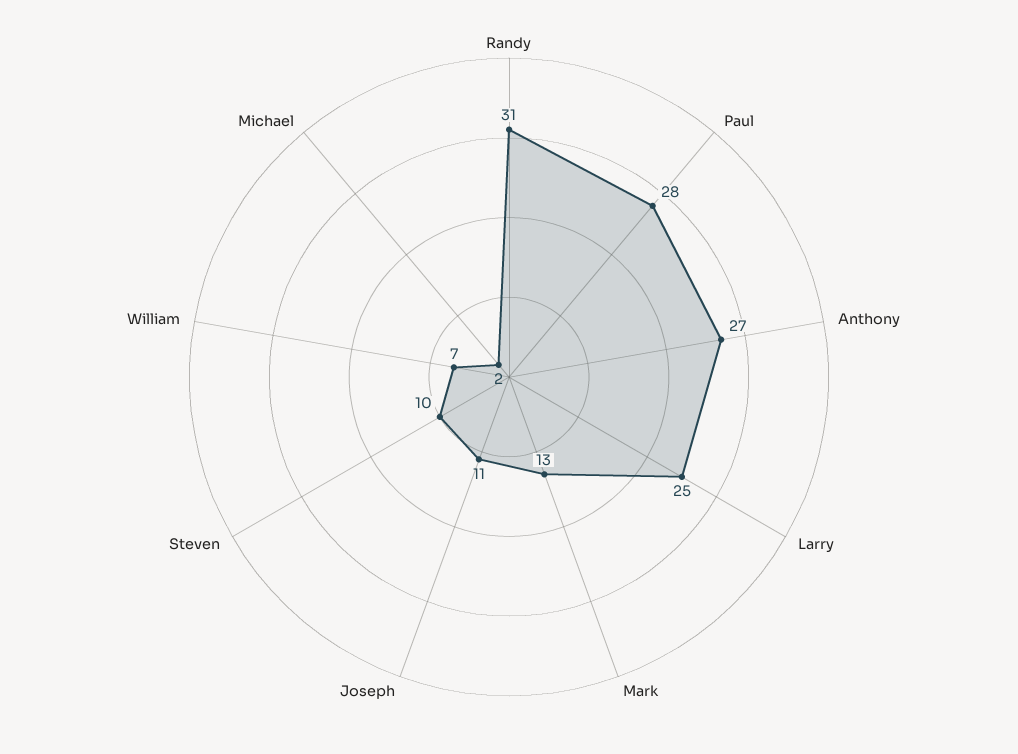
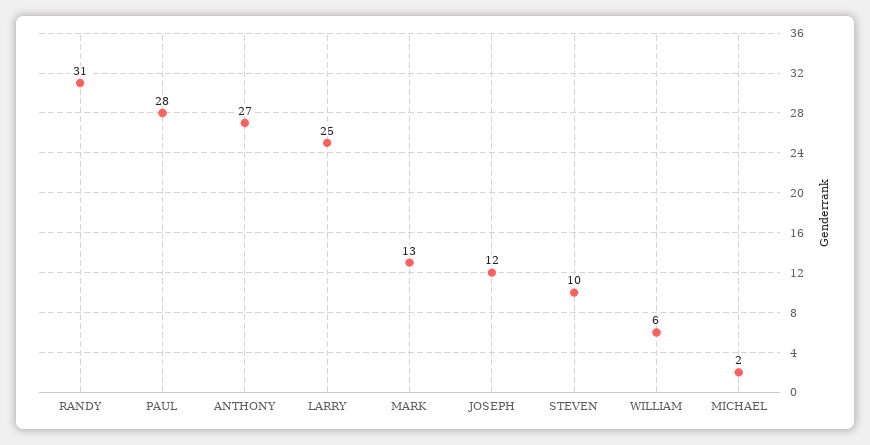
  {
    "Randy": 31,
    "Paul": 28,
    "Anthony": 27,
    "Larry": 25,
    "Mark": 13,
-   "Joseph": 11,
+   "Joseph": 12,
    "Steven": 10,
-   "William": 7,
+   "William": 6,
    "Michael": 2
  }

